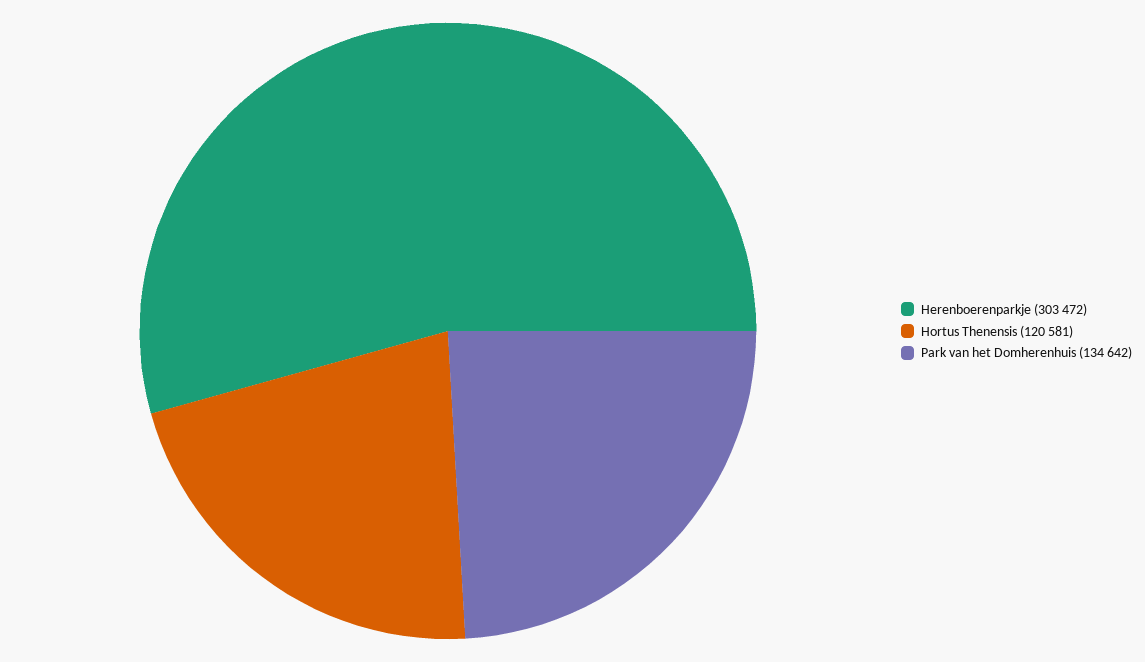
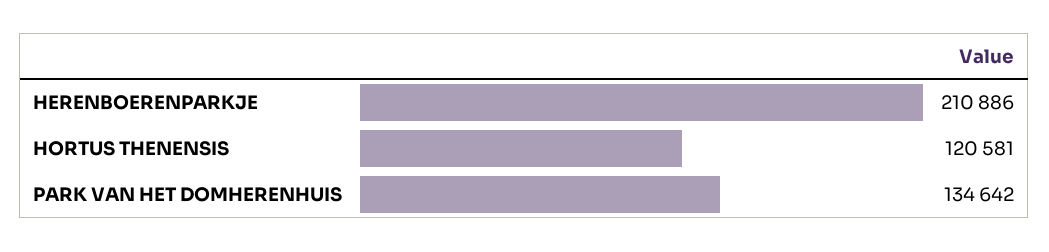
  {
-   "Herenboerenparkje": 303472,
+   "Herenboerenparkje": 210886,
    "Hortus Thenensis": 120581,
    "Park van het Domherenhuis": 134642
  }

